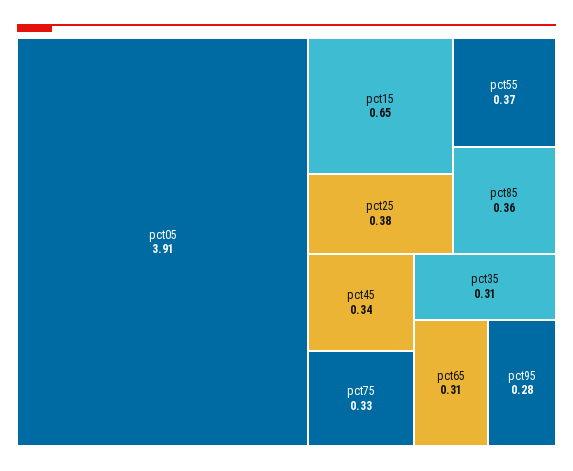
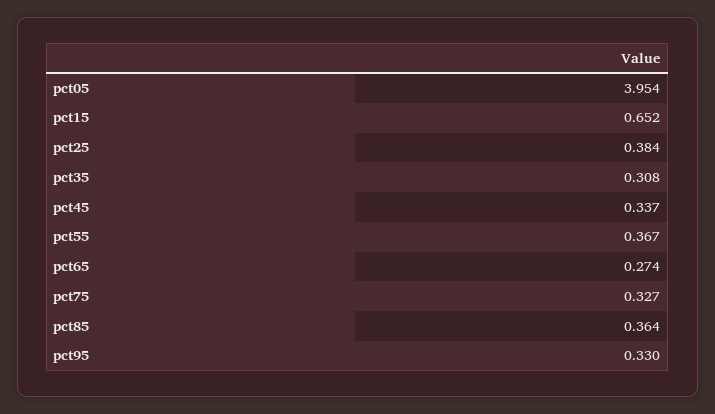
  {
-   "pct05": 3.91,
+   "pct05": 3.954,
    "pct15": 0.652,
    "pct25": 0.384,
    "pct55": 0.367,
    "pct85": 0.364,
    "pct45": 0.337,
    "pct75": 0.327,
    "pct35": 0.308,
-   "pct65": 0.31,
+   "pct65": 0.274,
-   "pct95": 0.28
+   "pct95": 0.33
  }

